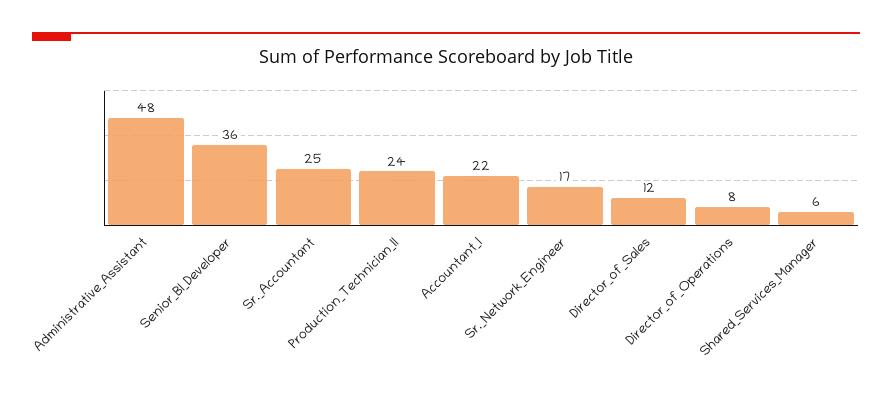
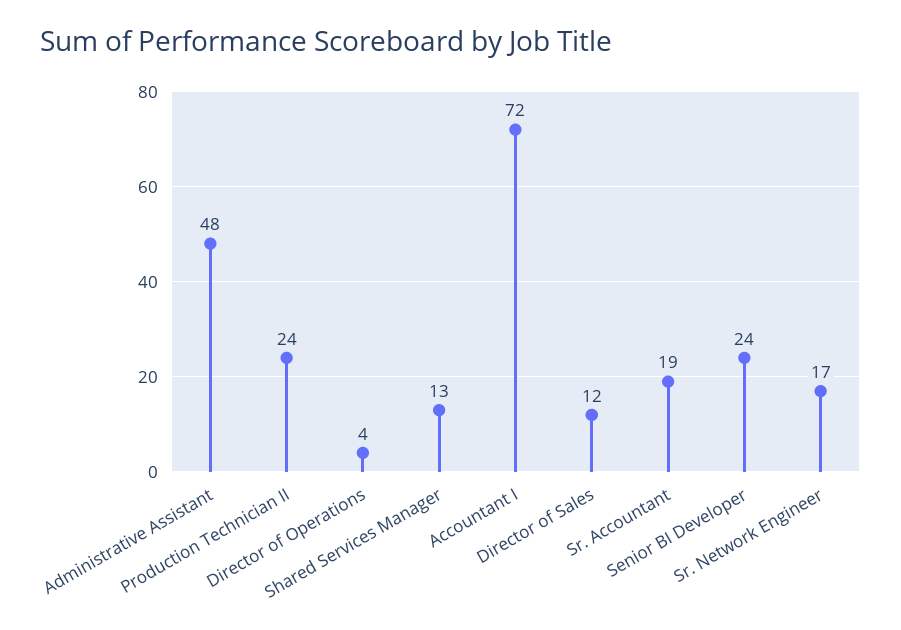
  {
    "Administrative_Assistant": 48,
-   "Senior_BI_Developer": 36,
+   "Senior_BI_Developer": 24,
-   "Sr._Accountant": 25,
+   "Sr._Accountant": 19,
    "Production_Technician_II": 24,
-   "Accountant_I": 22,
+   "Accountant_I": 72,
    "Sr._Network_Engineer": 17,
    "Director_of_Sales": 12,
-   "Director_of_Operations": 8,
+   "Director_of_Operations": 4,
-   "Shared_Services_Manager": 6
+   "Shared_Services_Manager": 13
  }

